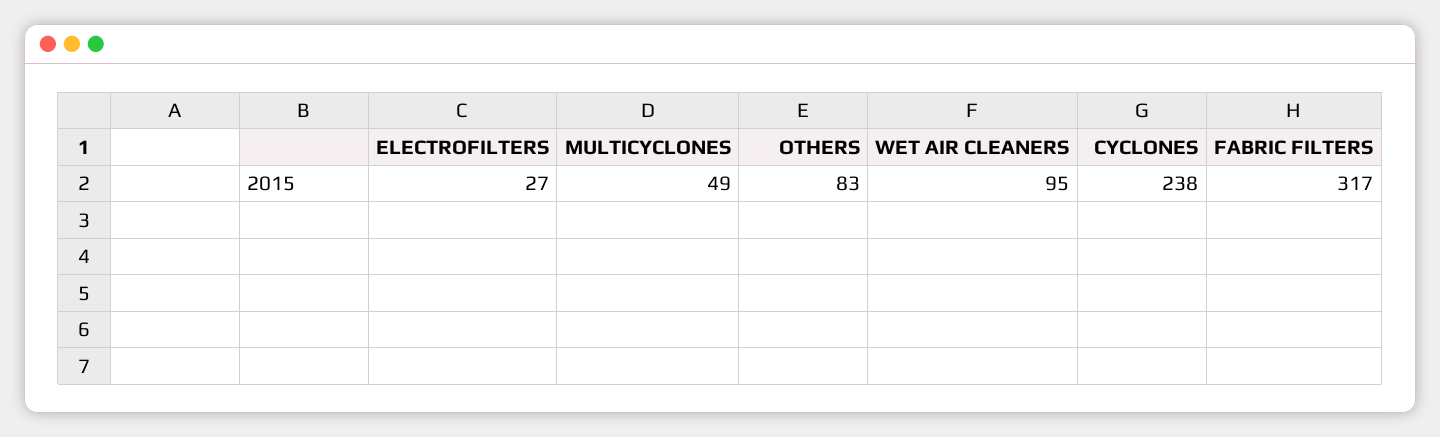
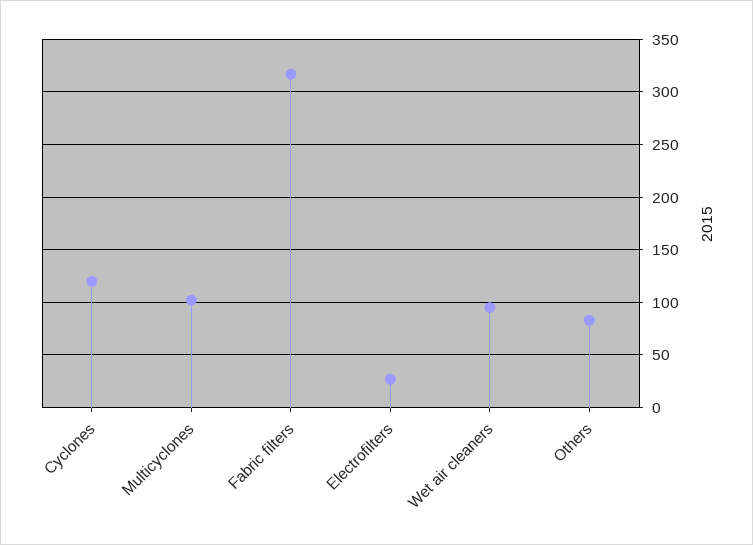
  {
    "ELECTROFILTERS": 27,
-   "MULTICYCLONES": 49,
+   "MULTICYCLONES": 100,
    "OTHERS": 83,
    "WET AIR CLEANERS": 95,
-   "CYCLONES": 238,
+   "CYCLONES": 120,
    "FABRIC FILTERS": 317
  }

